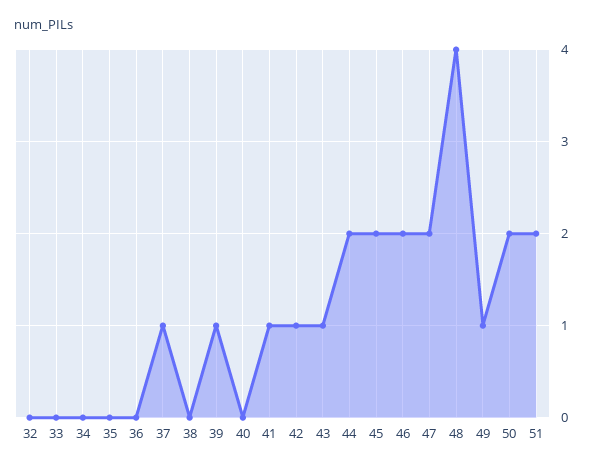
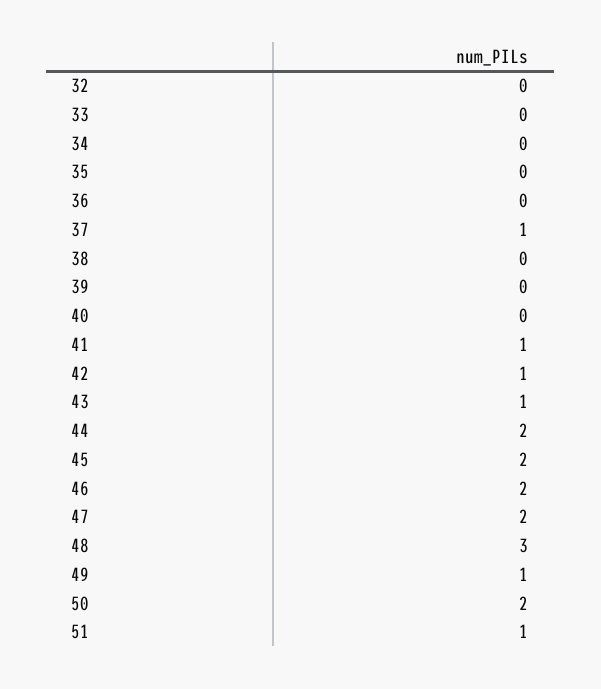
  {
    "32": 0,
    "33": 0,
    "34": 0,
    "35": 0,
    "36": 0,
    "37": 1,
    "38": 0,
-   "39": 1,
+   "39": 0,
    "40": 0,
    "41": 1,
    "42": 1,
    "43": 1,
    "44": 2,
    "45": 2,
    "46": 2,
    "47": 2,
-   "48": 4,
+   "48": 3,
    "49": 1,
    "50": 2,
-   "51": 2
+   "51": 1
  }

